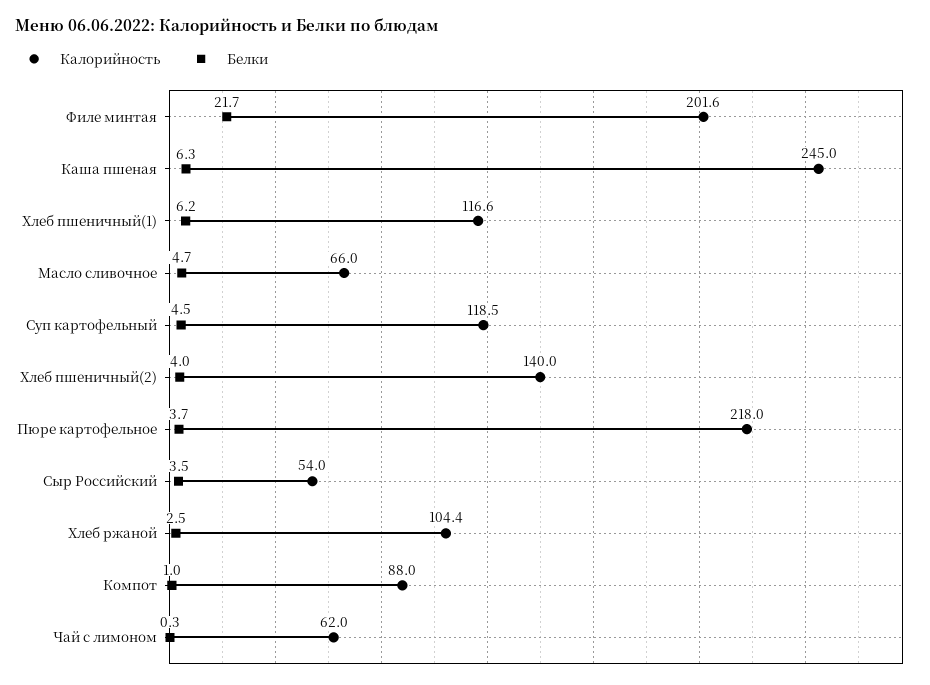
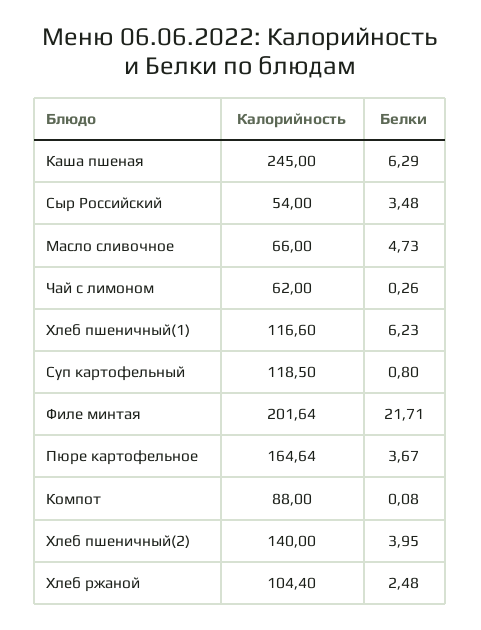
  {
    "Калорийность": {
      "Филе минтая": 201.64,
      "Каша пшеная": 245,
      "Хлеб пшеничный(1)": 116.6,
      "Масло сливочное": 66,
      "Суп картофельный": 118.5,
      "Хлеб пшеничный(2)": 140,
-     "Пюре картофельное": 218,
+     "Пюре картофельное": 164.64,
      "Сыр Российский": 54,
      "Хлеб ржаной": 104.4,
      "Компот": 88,
      "Чай с лимоном": 62
    },
    "Белки": {
      "Филе минтая": 21.71,
      "Каша пшеная": 6.29,
      "Хлеб пшеничный(1)": 6.23,
      "Масло сливочное": 4.73,
-     "Суп картофельный": 4.5,
+     "Суп картофельный": 0.8,
      "Хлеб пшеничный(2)": 3.95,
      "Пюре картофельное": 3.67,
      "Сыр Российский": 3.48,
      "Хлеб ржаной": 2.48,
-     "Компот": 1,
+     "Компот": 0.08,
      "Чай с лимоном": 0.26
    }
  }

